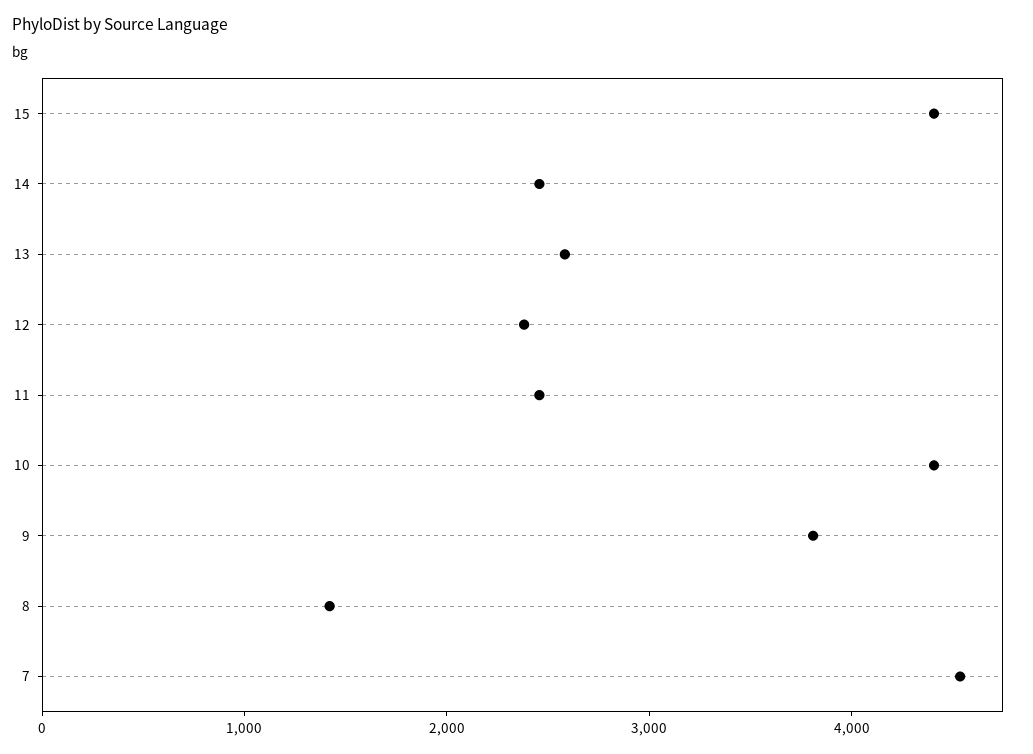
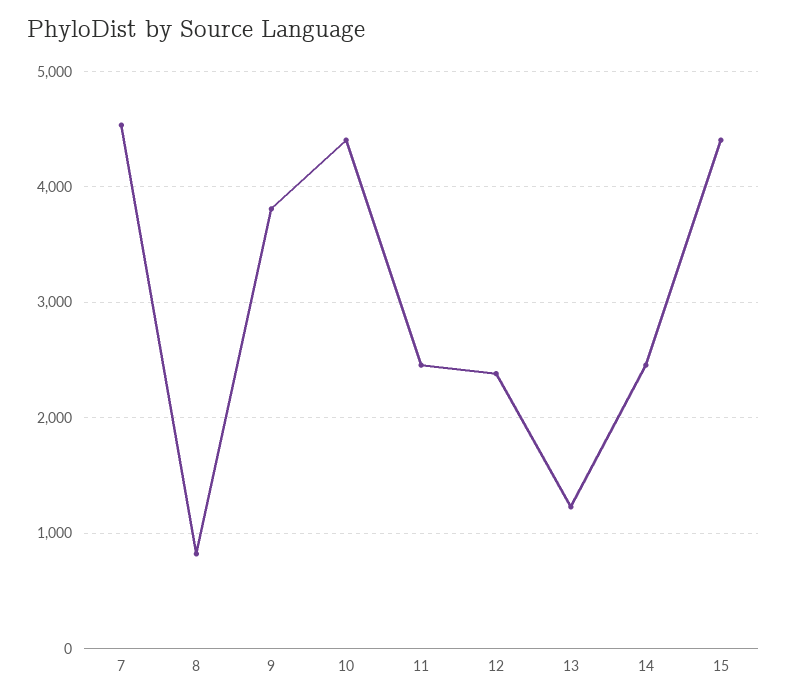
  {
    "15": 4400,
    "14": 2500,
-   "13": 2600,
+   "13": 1200,
    "12": 2400,
    "11": 2500,
    "10": 4400,
    "9": 3800,
-   "8": 1400,
+   "8": 800,
    "7": 4500
  }

